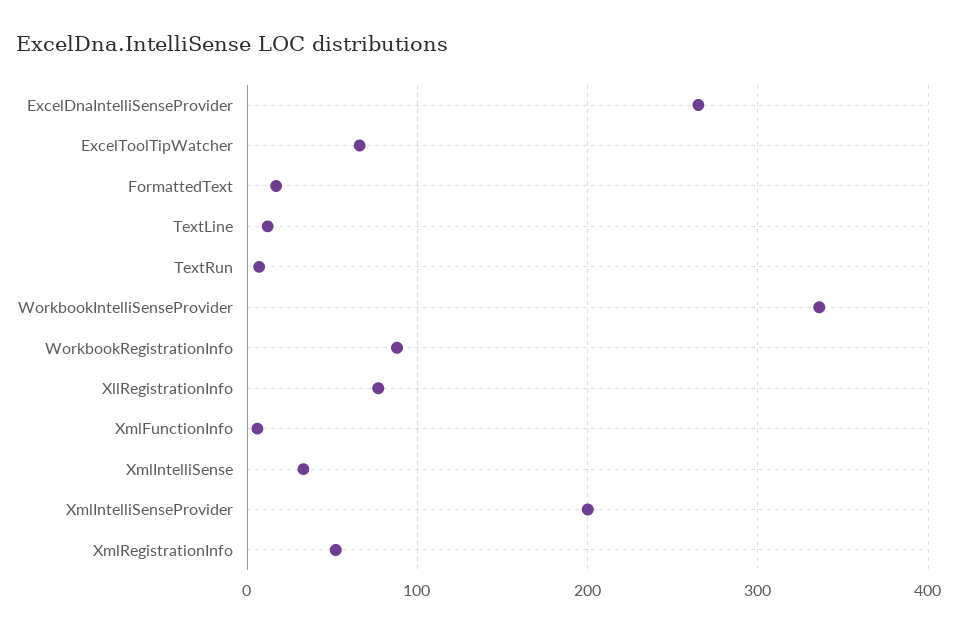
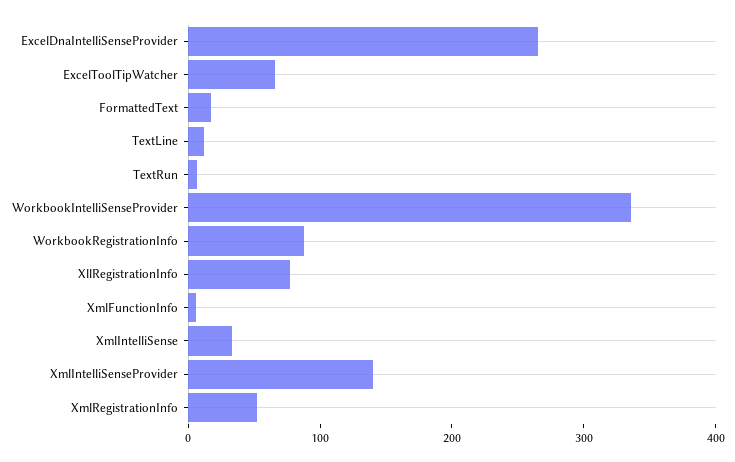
  {
    "ExcelDnaIntelliSenseProvider": 270,
    "ExcelToolTipWatcher": 70,
    "FormattedText": 20,
    "TextLine": 10,
    "TextRun": 10,
    "WorkbookIntelliSenseProvider": 340,
    "WorkbookRegistrationInfo": 90,
    "XllRegistrationInfo": 80,
    "XmlFunctionInfo": 10,
    "XmlIntelliSense": 30,
-   "XmlIntelliSenseProvider": 200,
+   "XmlIntelliSenseProvider": 140,
    "XmlRegistrationInfo": 50
  }

